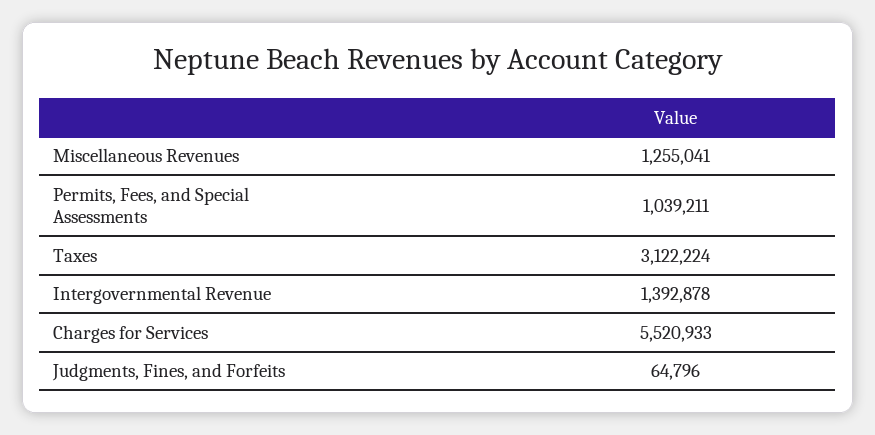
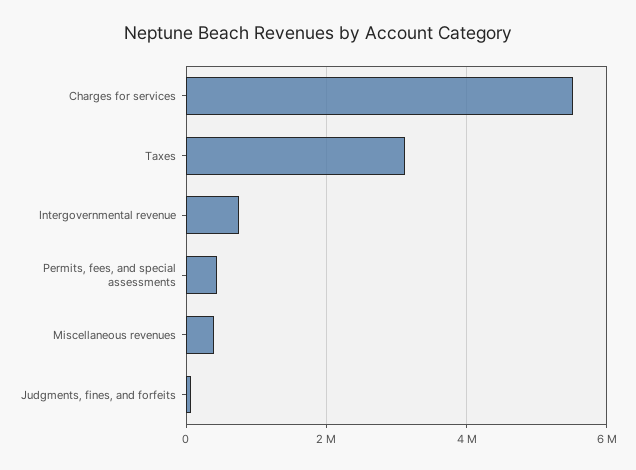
  {
-   "Miscellaneous Revenues": 1255041,
+   "Miscellaneous Revenues": 400000,
-   "Permits, Fees, and Special Assessments": 1039211,
+   "Permits, Fees, and Special Assessments": 400000,
    "Taxes": 3122224,
-   "Intergovernmental Revenue": 1392878,
+   "Intergovernmental Revenue": 800000,
    "Charges for Services": 5520933,
    "Judgments, Fines, and Forfeits": 64796
  }

